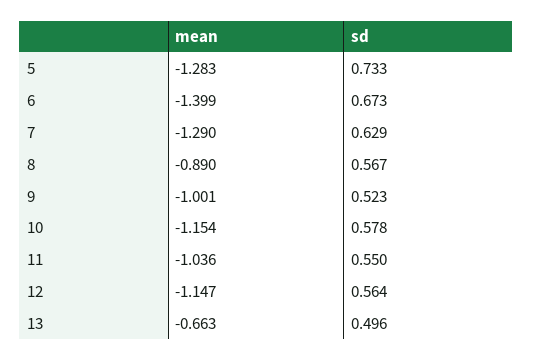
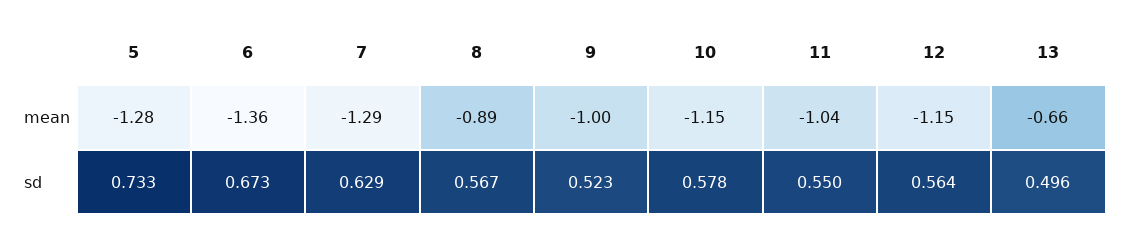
  {
    "mean": {
      "5": -1.283,
-     "6": -1.399,
+     "6": -1.36,
      "7": -1.29,
      "8": -0.89,
      "9": -1.001,
      "10": -1.154,
      "11": -1.036,
      "12": -1.147,
      "13": -0.663
    },
    "sd": {
      "5": 0.733,
      "6": 0.673,
      "7": 0.629,
      "8": 0.567,
      "9": 0.523,
      "10": 0.578,
      "11": 0.55,
      "12": 0.564,
      "13": 0.496
    }
  }

